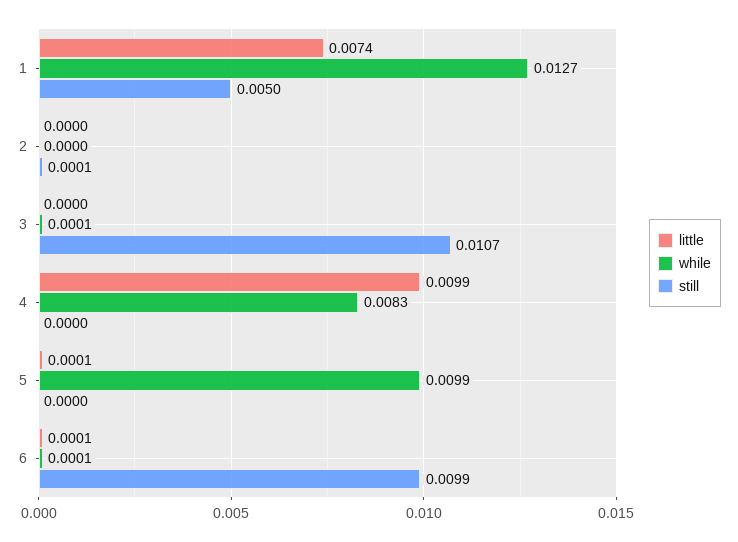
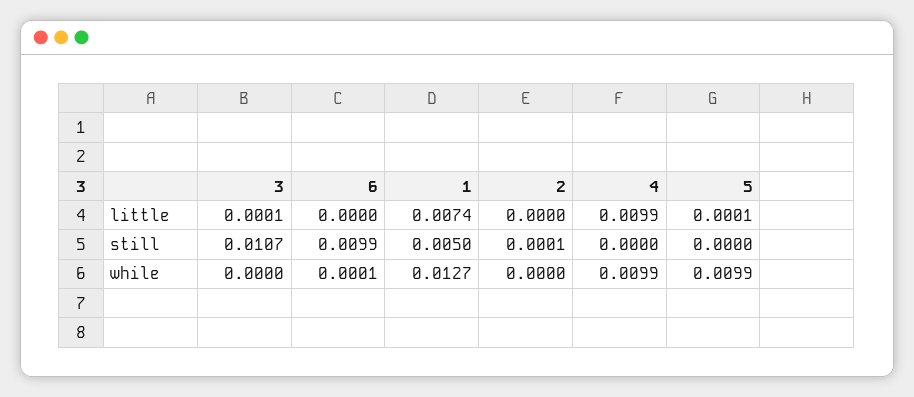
  {
    "little": {
      "1": 0.0074,
      "2": 0,
-     "3": 0,
+     "3": 0.0001,
      "4": 0.0099,
      "5": 0.0001,
-     "6": 0.0001
+     "6": 0
    },
    "while": {
      "1": 0.0127,
      "2": 0,
-     "3": 0.0001,
+     "3": 0,
-     "4": 0.0083,
+     "4": 0.0099,
      "5": 0.0099,
      "6": 0.0001
    },
    "still": {
      "1": 0.005,
      "2": 0.0001,
      "3": 0.0107,
      "4": 0,
      "5": 0,
      "6": 0.0099
    }
  }

